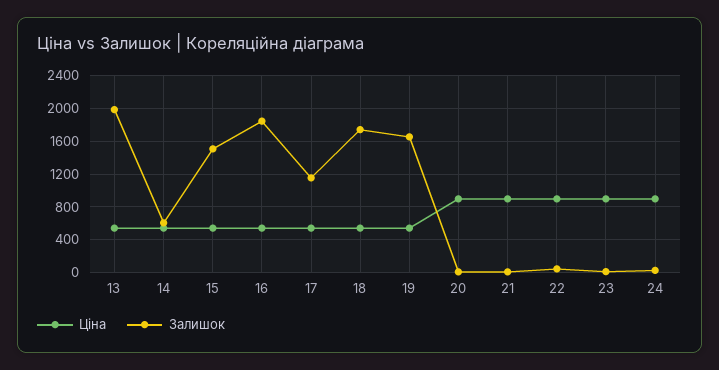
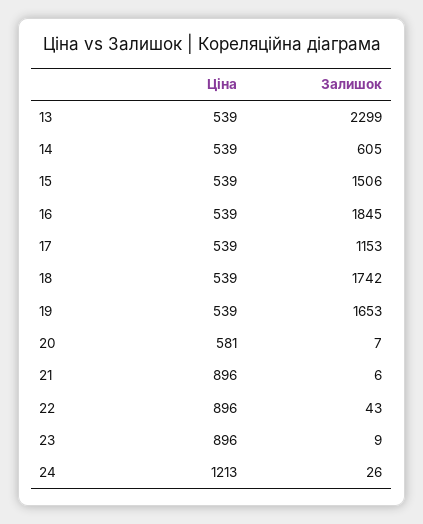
  {
    "Ціна": {
      "13": 539,
      "14": 539,
      "15": 539,
      "16": 539,
      "17": 539,
      "18": 539,
      "19": 539,
-     "20": 900,
+     "20": 581,
      "21": 896,
      "22": 896,
      "23": 896,
-     "24": 900
+     "24": 1213
    },
    "Залишок": {
-     "13": 2000,
+     "13": 2299,
      "14": 605,
      "15": 1506,
      "16": 1845,
      "17": 1153,
      "18": 1742,
      "19": 1653,
      "20": 7,
      "21": 6,
      "22": 43,
      "23": 9,
      "24": 26
    }
  }

